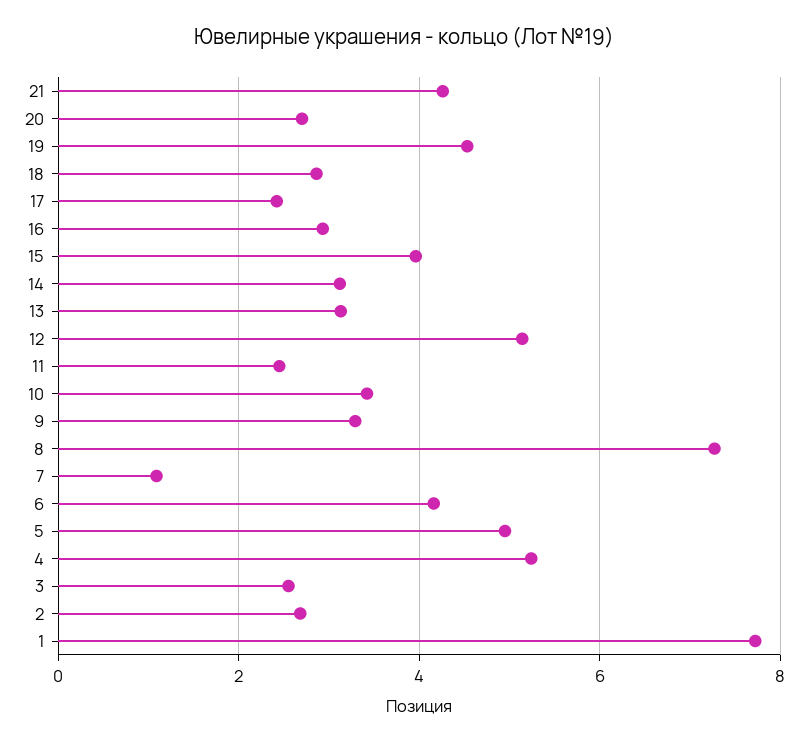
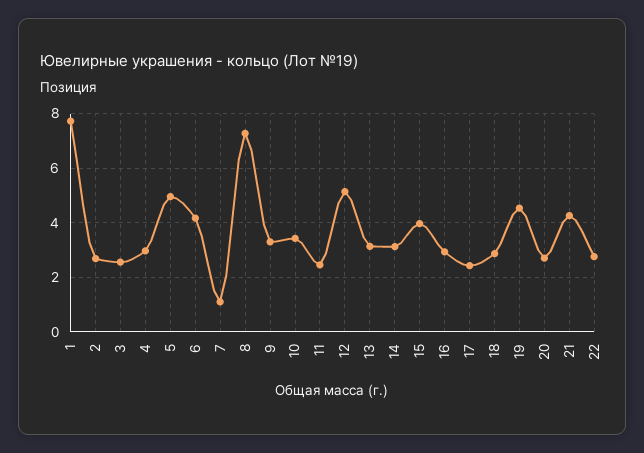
  {
    "21": 4.2,
    "20": 2.8,
    "19": 4.6,
    "18": 2.8,
    "17": 2.4,
    "16": 3,
    "15": 4,
    "14": 3.2,
    "13": 3.2,
    "12": 5.2,
    "11": 2.4,
    "10": 3.4,
    "9": 3.2,
    "8": 7.2,
    "7": 1,
    "6": 4.2,
    "5": 5,
-   "4": 5.2,
+   "4": 3,
    "3": 2.6,
    "2": 2.6,
-   "1": 7.8
+   "1": 7.8,
+   "22": 2.75
  }

